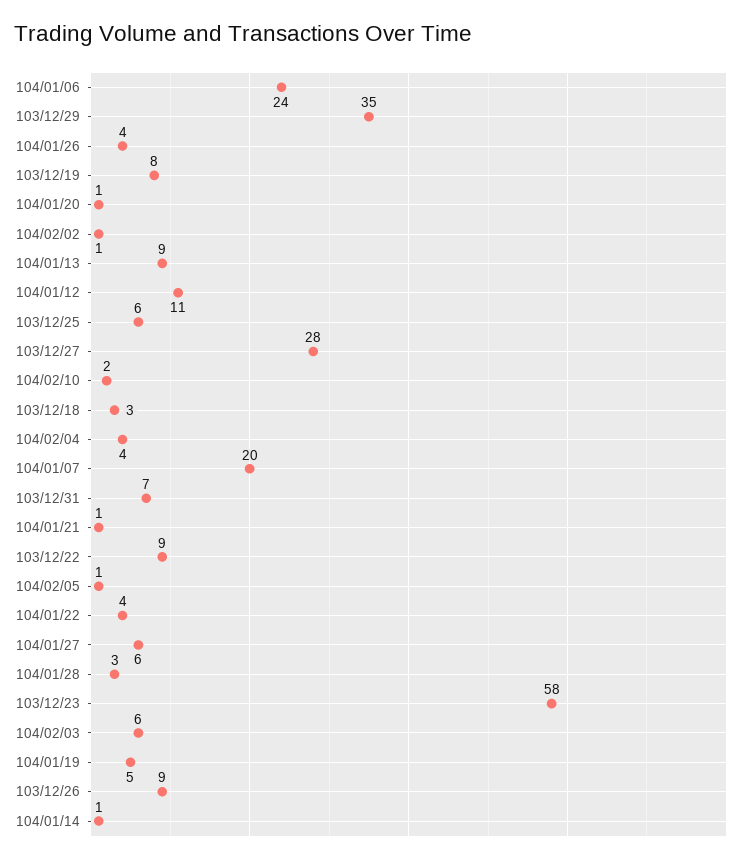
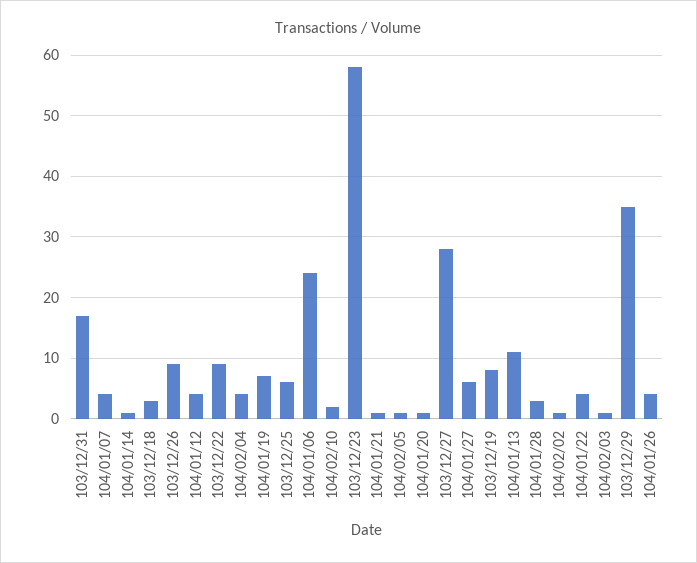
  {
    "104/01/06": 24,
    "103/12/29": 35,
    "104/01/26": 4,
    "103/12/19": 8,
    "104/01/20": 1,
    "104/02/02": 1,
-   "104/01/13": 9,
+   "104/01/13": 11,
-   "104/01/12": 11,
+   "104/01/12": 4,
    "103/12/25": 6,
    "103/12/27": 28,
    "104/02/10": 2,
    "103/12/18": 3,
    "104/02/04": 4,
-   "104/01/07": 20,
+   "104/01/07": 4,
-   "103/12/31": 7,
+   "103/12/31": 17,
    "104/01/21": 1,
    "103/12/22": 9,
    "104/02/05": 1,
    "104/01/22": 4,
    "104/01/27": 6,
    "104/01/28": 3,
    "103/12/23": 58,
-   "104/02/03": 6,
+   "104/02/03": 1,
-   "104/01/19": 5,
+   "104/01/19": 7,
    "103/12/26": 9,
    "104/01/14": 1
  }

